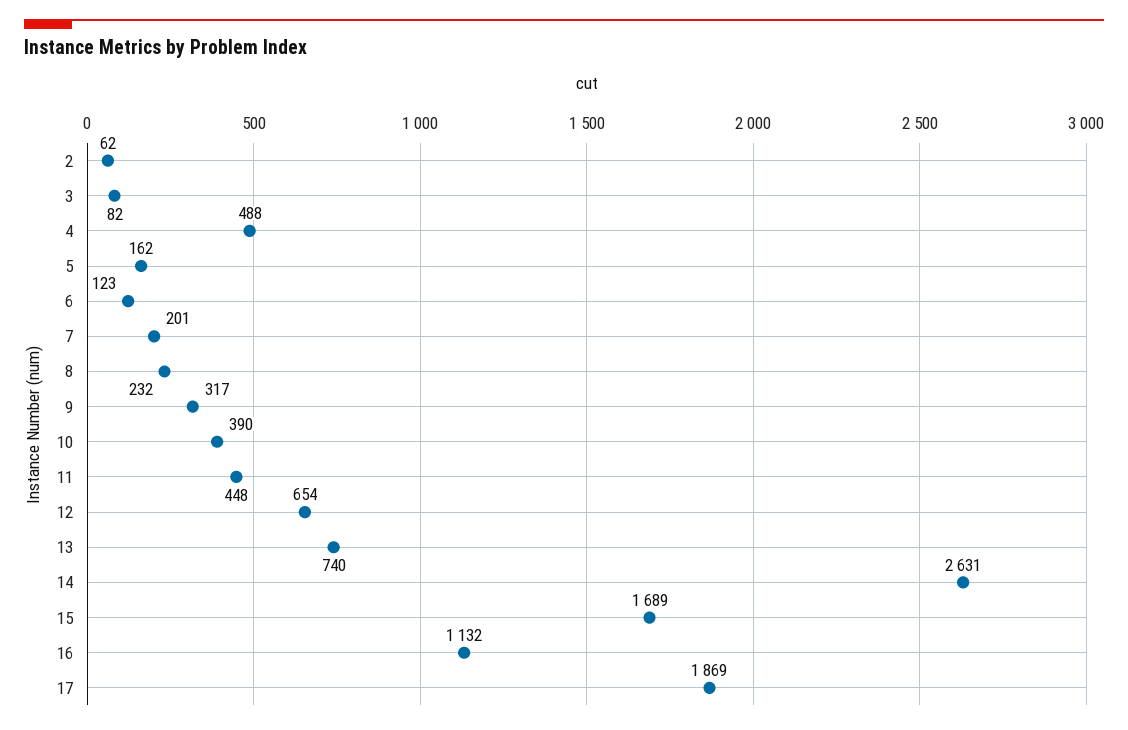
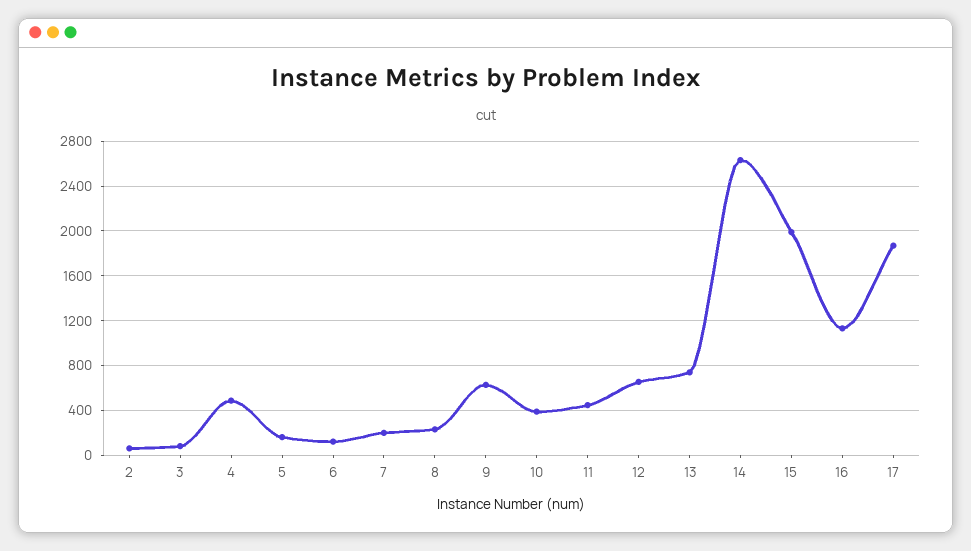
  {
    "2": 62,
    "3": 82,
    "4": 488,
    "5": 162,
    "6": 123,
    "7": 201,
    "8": 232,
-   "9": 317,
+   "9": 600,
    "10": 390,
    "11": 448,
    "12": 654,
    "13": 740,
    "14": 2631,
-   "15": 1689,
+   "15": 2000,
    "16": 1132,
    "17": 1869
  }

